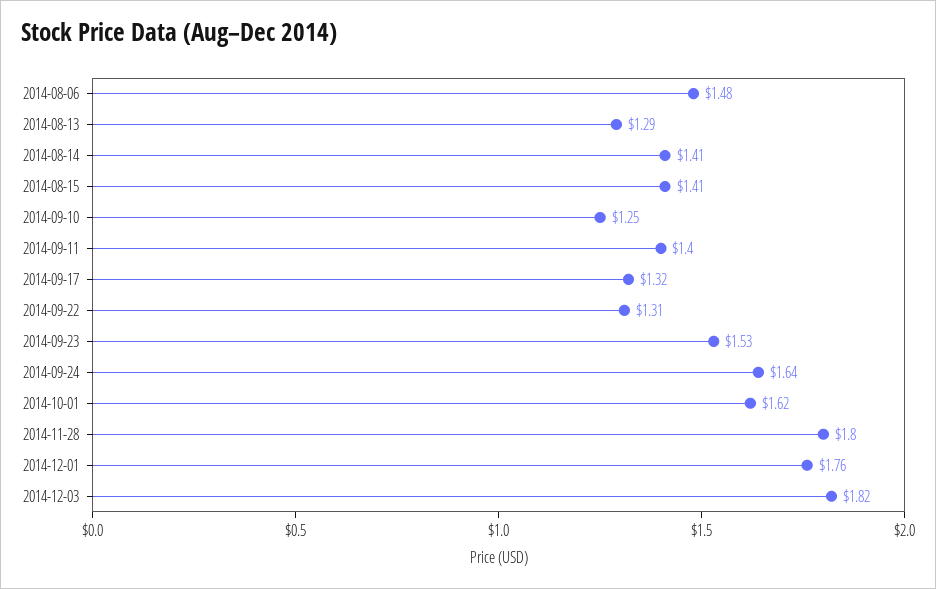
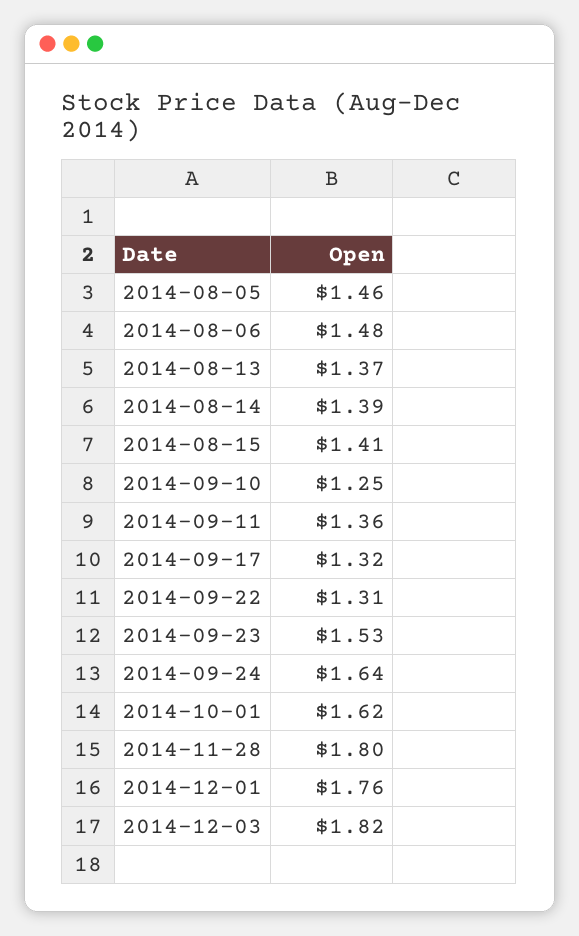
  {
    "2014-08-06": 1.48,
-   "2014-08-13": 1.29,
+   "2014-08-13": 1.37,
-   "2014-08-14": 1.41,
+   "2014-08-14": 1.39,
    "2014-08-15": 1.41,
    "2014-09-10": 1.25,
-   "2014-09-11": 1.4,
+   "2014-09-11": 1.36,
    "2014-09-17": 1.32,
    "2014-09-22": 1.31,
    "2014-09-23": 1.53,
    "2014-09-24": 1.64,
    "2014-10-01": 1.62,
    "2014-11-28": 1.8,
    "2014-12-01": 1.76,
-   "2014-12-03": 1.82
+   "2014-12-03": 1.82,
+   "2014-08-05": 1.46
  }

